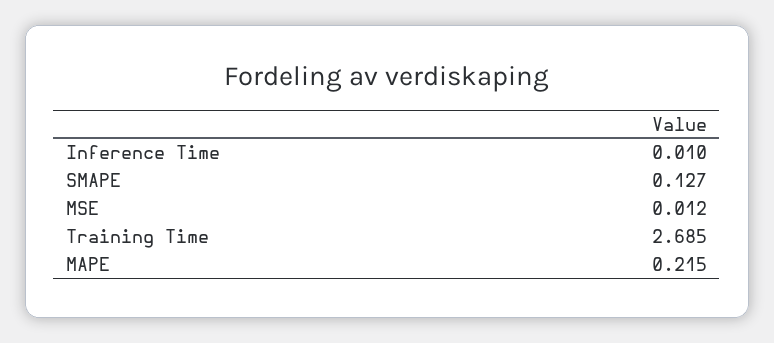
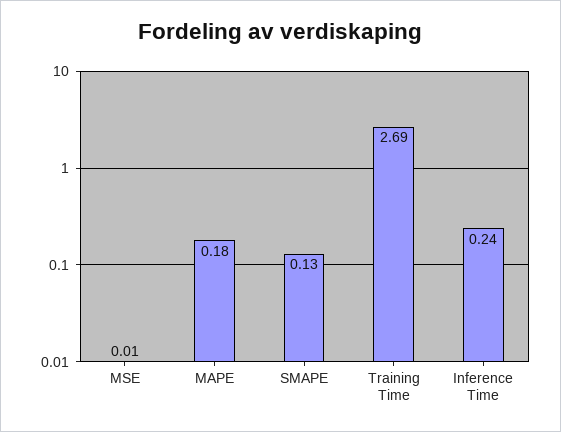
  {
-   "Inference Time": 0.01,
+   "Inference Time": 0.24,
    "SMAPE": 0.127,
    "MSE": 0.012,
    "Training Time": 2.685,
-   "MAPE": 0.215
+   "MAPE": 0.18
  }

